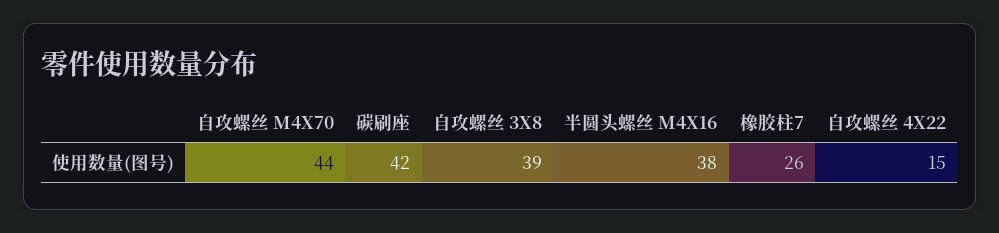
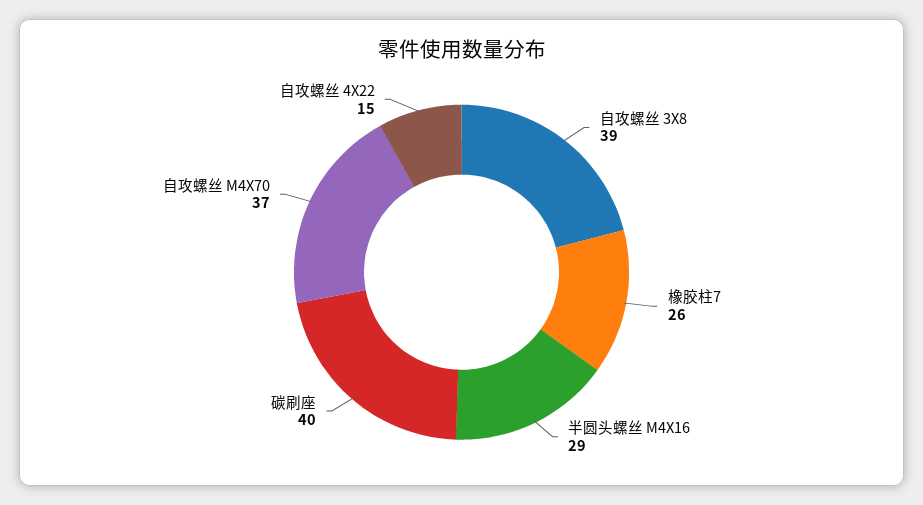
  {
-   "自攻螺丝 M4X70": 44,
+   "自攻螺丝 M4X70": 37,
-   "碳刷座": 42,
+   "碳刷座": 40,
    "自攻螺丝 3X8": 39,
-   "半圆头螺丝 M4X16": 38,
+   "半圆头螺丝 M4X16": 29,
    "橡胶柱7": 26,
    "自攻螺丝 4X22": 15
  }

